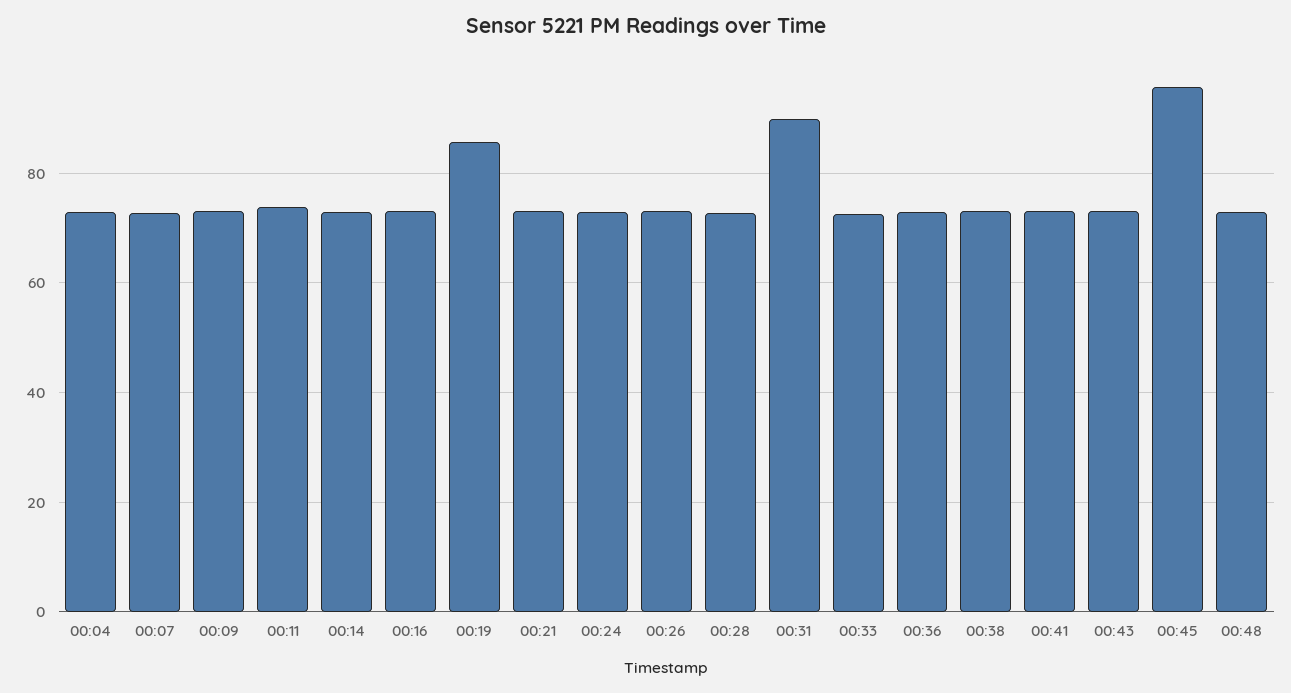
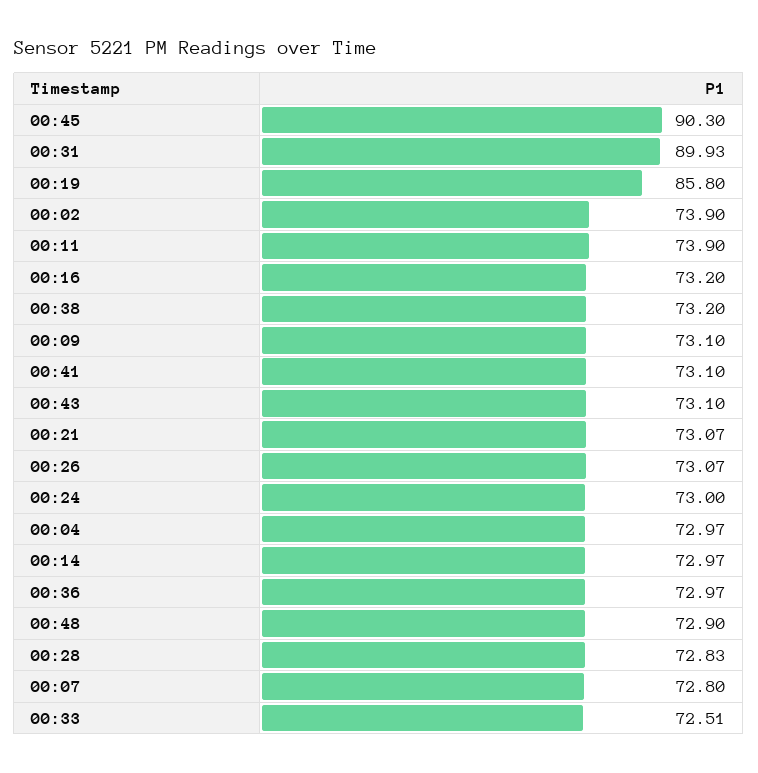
  {
    "00:04": 72.97,
    "00:07": 72.8,
    "00:09": 73.1,
    "00:11": 73.9,
    "00:14": 72.97,
    "00:16": 73.2,
    "00:19": 85.8,
    "00:21": 73.07,
    "00:24": 73,
    "00:26": 73.07,
    "00:28": 72.83,
    "00:31": 89.93,
    "00:33": 72.51,
    "00:36": 72.97,
    "00:38": 73.2,
    "00:41": 73.1,
    "00:43": 73.1,
-   "00:45": 96,
+   "00:45": 90.3,
-   "00:48": 72.9
+   "00:48": 72.9,
+   "00:02": 73.9
  }

